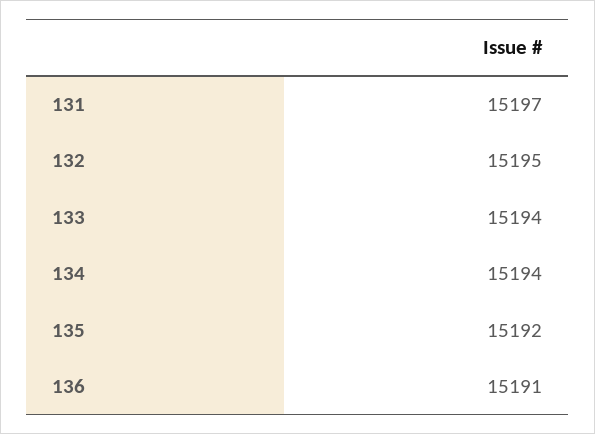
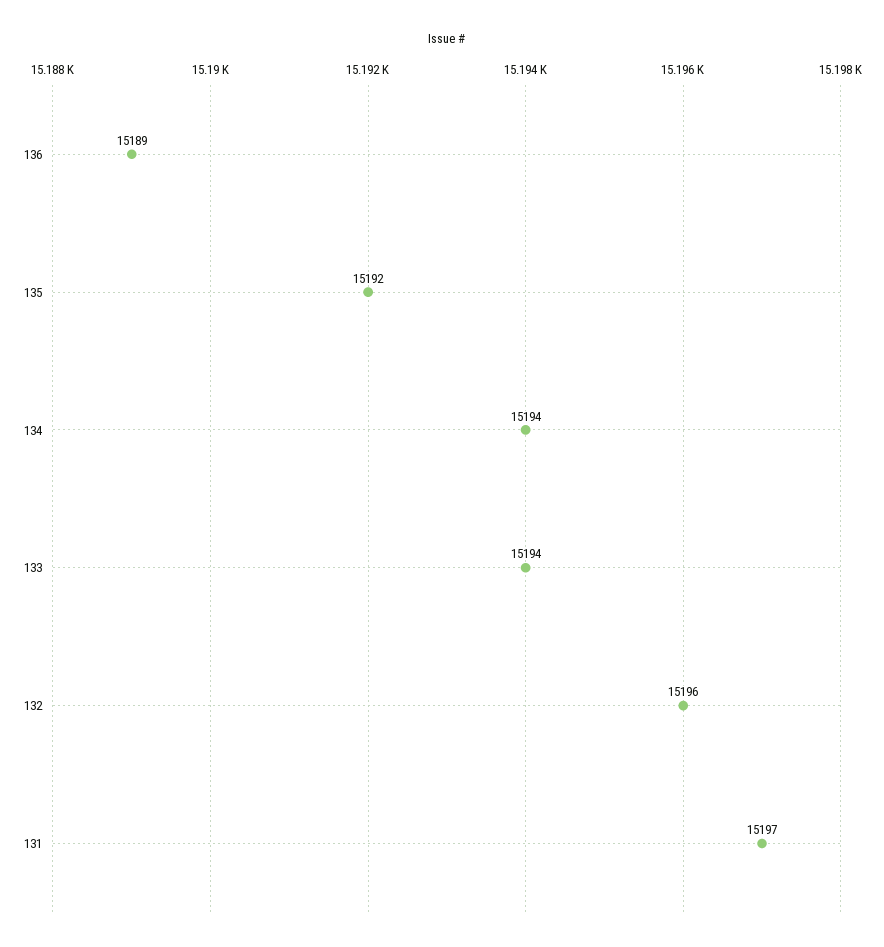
  {
    "131": 15197,
-   "132": 15195,
+   "132": 15196,
    "133": 15194,
    "134": 15194,
    "135": 15192,
-   "136": 15191
+   "136": 15189
  }

